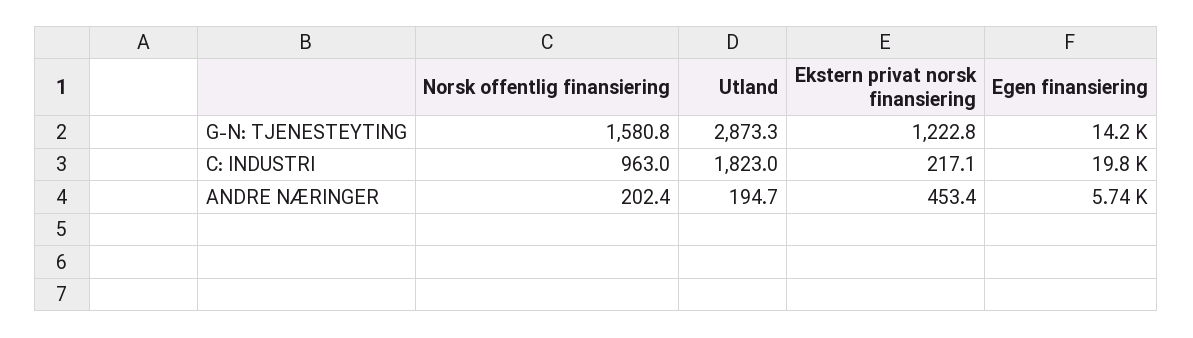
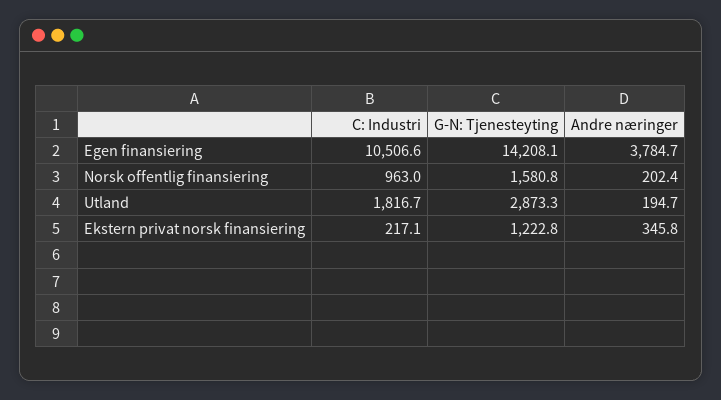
  {
    "Norsk offentlig finansiering": {
      "G-N: TJENESTEYTING": 1580.8,
      "C: INDUSTRI": 963,
      "ANDRE NÆRINGER": 202.4
    },
    "Utland": {
      "G-N: TJENESTEYTING": 2873.3,
-     "C: INDUSTRI": 1823,
+     "C: INDUSTRI": 1816.7,
      "ANDRE NÆRINGER": 194.7
    },
    "Ekstern privat norsk finansiering": {
      "G-N: TJENESTEYTING": 1222.8,
      "C: INDUSTRI": 217.1,
-     "ANDRE NÆRINGER": 453.4
+     "ANDRE NÆRINGER": 345.8
    },
    "Egen finansiering": {
      "G-N: TJENESTEYTING": 14208.1,
-     "C: INDUSTRI": 19800,
+     "C: INDUSTRI": 10506.6,
-     "ANDRE NÆRINGER": 5740
+     "ANDRE NÆRINGER": 3784.7
    }
  }

